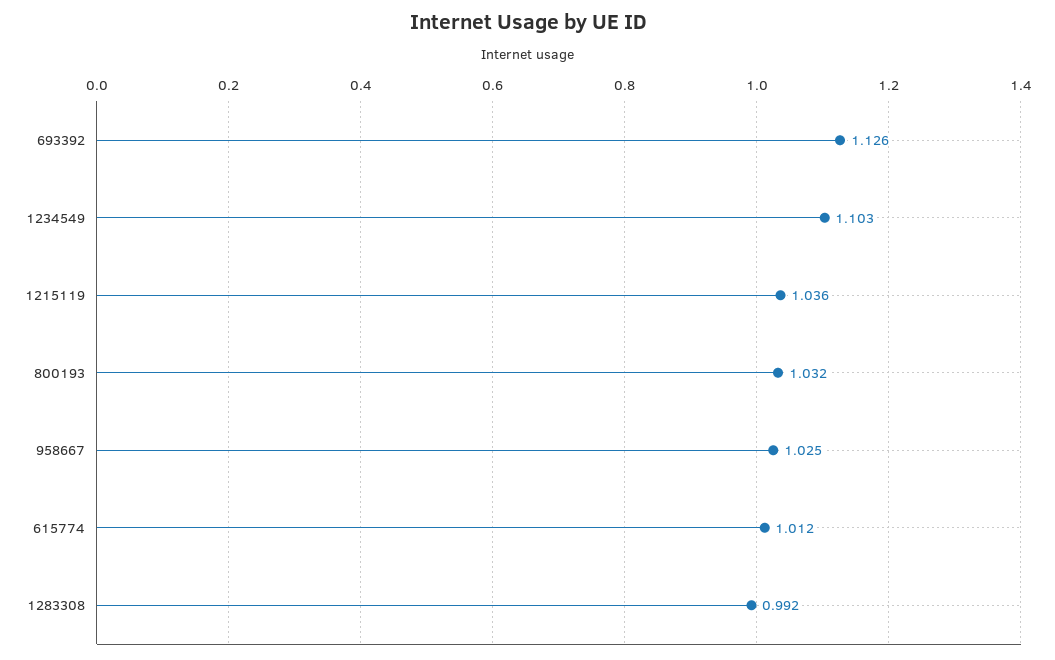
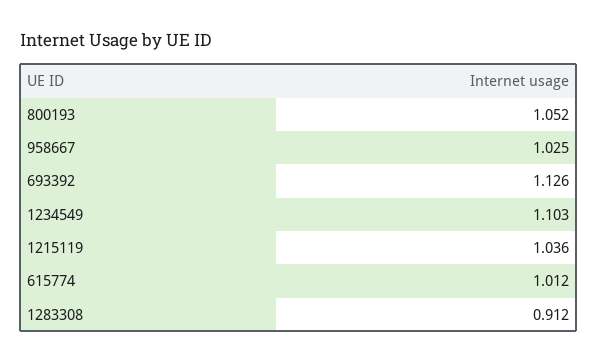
  {
    "693392": 1.126,
    "1234549": 1.103,
    "1215119": 1.036,
-   "800193": 1.032,
+   "800193": 1.052,
    "958667": 1.025,
    "615774": 1.012,
-   "1283308": 0.992
+   "1283308": 0.912
  }

